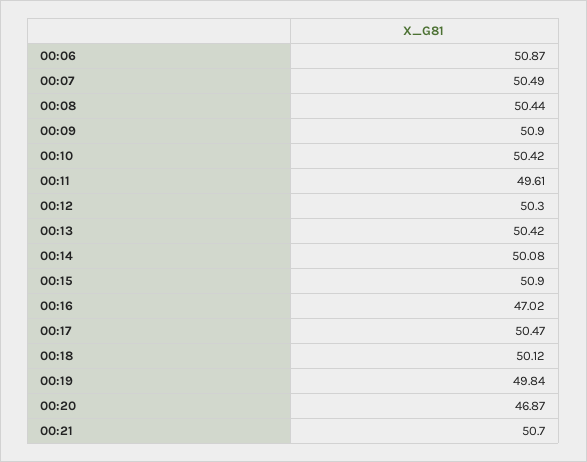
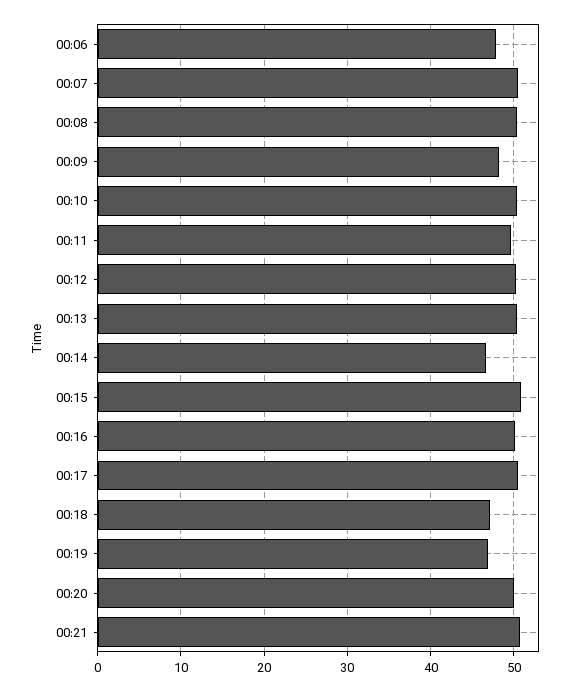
  {
-   "00:06": 50.87,
+   "00:06": 48,
    "00:07": 50.49,
    "00:08": 50.44,
-   "00:09": 50.9,
+   "00:09": 48,
    "00:10": 50.42,
    "00:11": 49.61,
    "00:12": 50.3,
    "00:13": 50.42,
-   "00:14": 50.08,
+   "00:14": 47,
    "00:15": 50.9,
-   "00:16": 47.02,
+   "00:16": 50,
    "00:17": 50.47,
-   "00:18": 50.12,
+   "00:18": 47,
-   "00:19": 49.84,
+   "00:19": 47,
-   "00:20": 46.87,
+   "00:20": 50,
    "00:21": 50.7
  }

